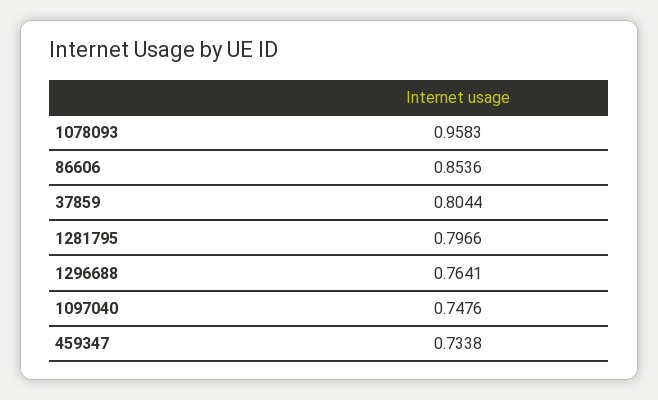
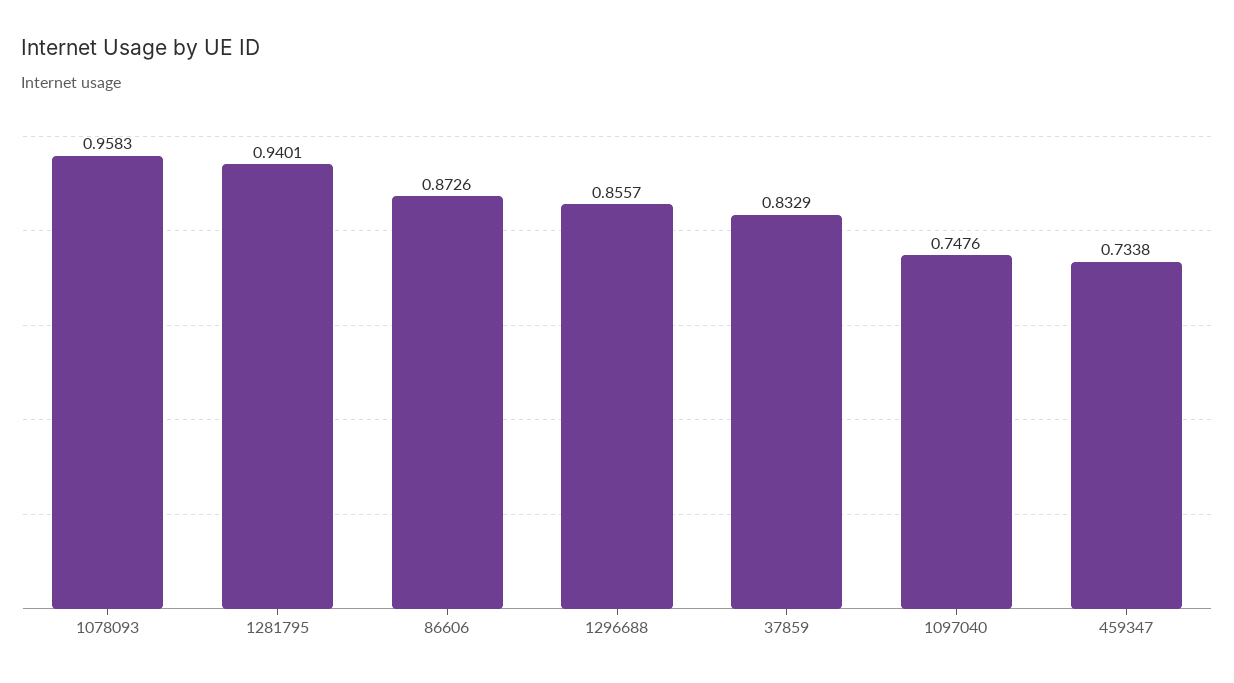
  {
    "1078093": 0.9583,
-   "86606": 0.8536,
+   "86606": 0.8726,
-   "37859": 0.8044,
+   "37859": 0.8329,
-   "1281795": 0.7966,
+   "1281795": 0.9401,
-   "1296688": 0.7641,
+   "1296688": 0.8557,
    "1097040": 0.7476,
    "459347": 0.7338
  }

